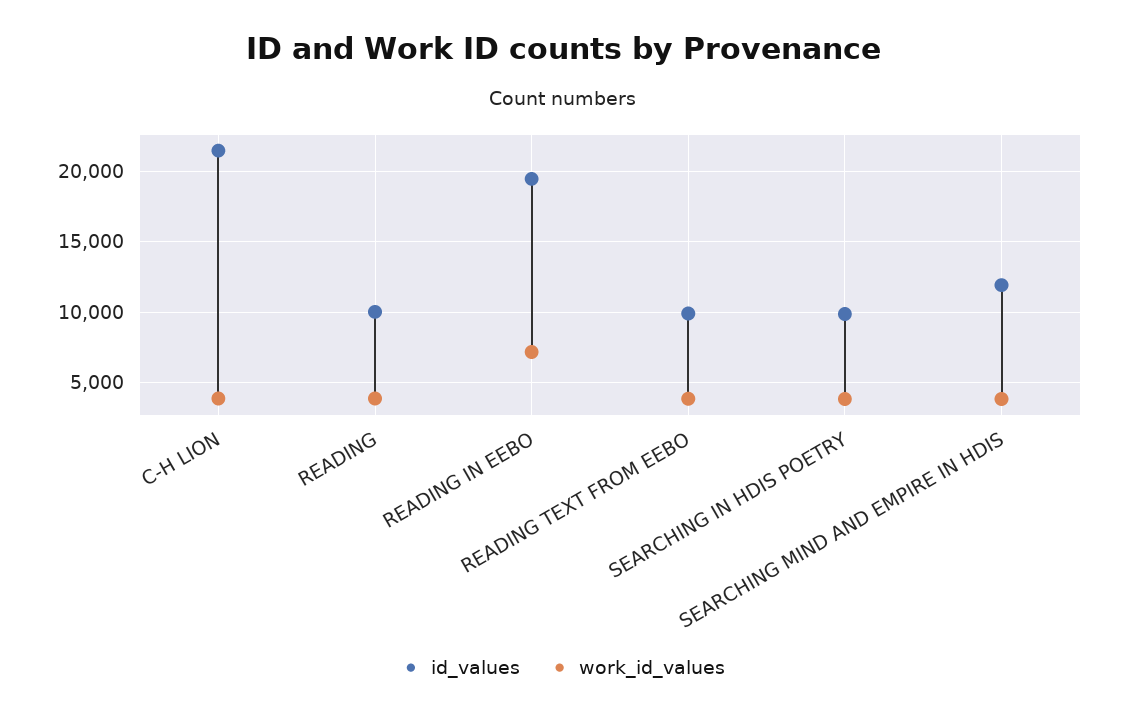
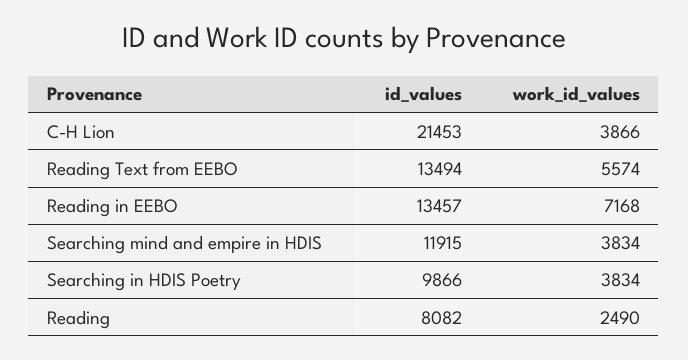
  {
    "id_values": {
      "C-H LION": 21453,
-     "READING": 10000,
+     "READING": 8082,
-     "READING IN EEBO": 19500,
+     "READING IN EEBO": 13457,
-     "READING TEXT FROM EEBO": 10000,
+     "READING TEXT FROM EEBO": 13494,
      "SEARCHING IN HDIS POETRY": 9866,
      "SEARCHING MIND AND EMPIRE IN HDIS": 11915
    },
    "work_id_values": {
      "C-H LION": 3866,
-     "READING": 4000,
+     "READING": 2490,
      "READING IN EEBO": 7168,
-     "READING TEXT FROM EEBO": 4000,
+     "READING TEXT FROM EEBO": 5574,
      "SEARCHING IN HDIS POETRY": 3834,
      "SEARCHING MIND AND EMPIRE IN HDIS": 3834
    }
  }

